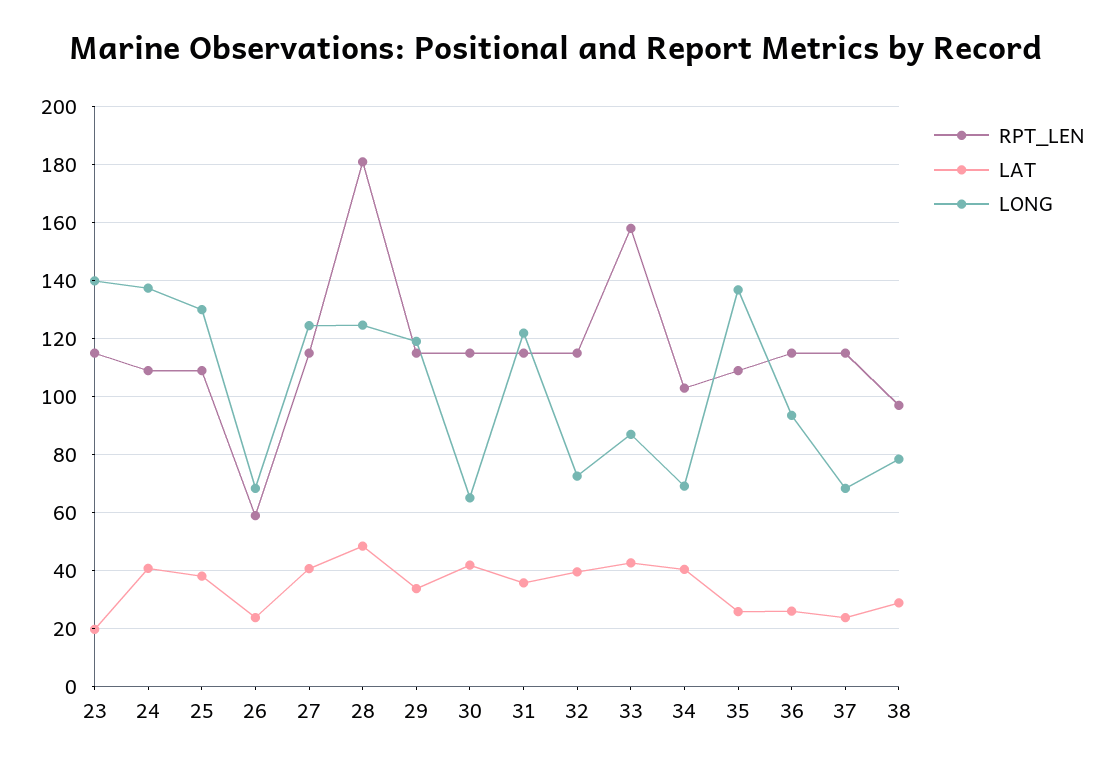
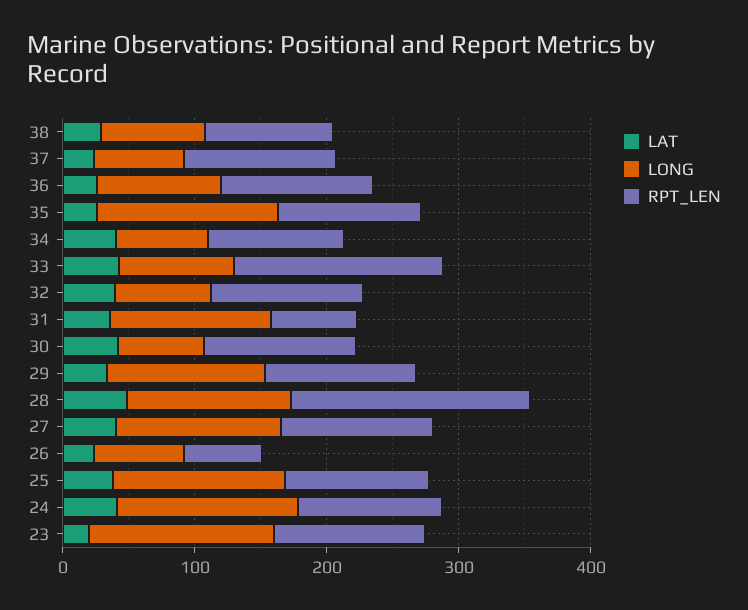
  {
    "RPT_LEN": {
      "23": 115,
      "24": 110,
      "25": 110,
      "26": 60,
      "27": 115,
      "28": 180,
      "29": 115,
      "30": 115,
-     "31": 115,
+     "31": 60,
      "32": 115,
      "33": 157.5,
      "34": 102.5,
      "35": 110,
      "36": 115,
      "37": 115,
      "38": 97.5
    },
    "LAT": {
      "23": 20,
      "24": 40,
      "25": 37.5,
      "26": 25,
      "27": 40,
      "28": 47.5,
      "29": 35,
      "30": 42.5,
      "31": 35,
      "32": 40,
      "33": 42.5,
      "34": 40,
      "35": 25,
      "36": 25,
      "37": 25,
      "38": 30
    },
    "LONG": {
      "23": 140,
      "24": 137.5,
      "25": 130,
      "26": 67.5,
      "27": 125,
      "28": 125,
      "29": 120,
      "30": 65,
      "31": 122.5,
      "32": 72.5,
      "33": 87.5,
      "34": 70,
      "35": 137.5,
      "36": 92.5,
      "37": 67.5,
      "38": 77.5
    }
  }

